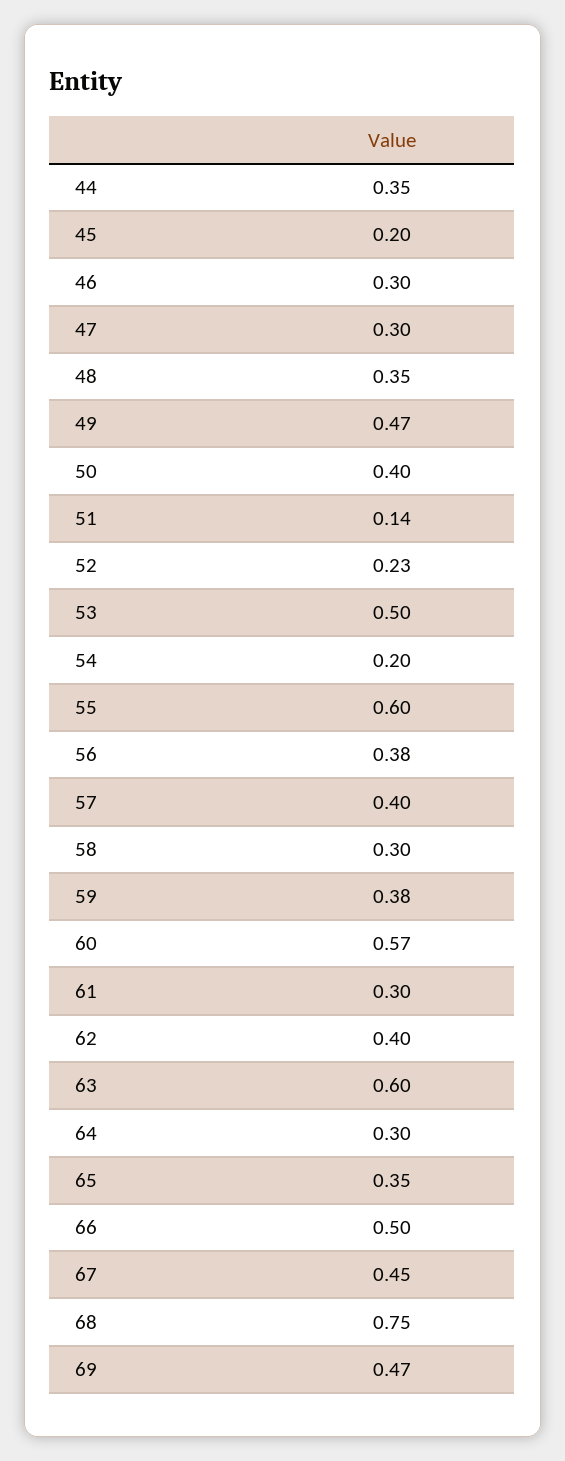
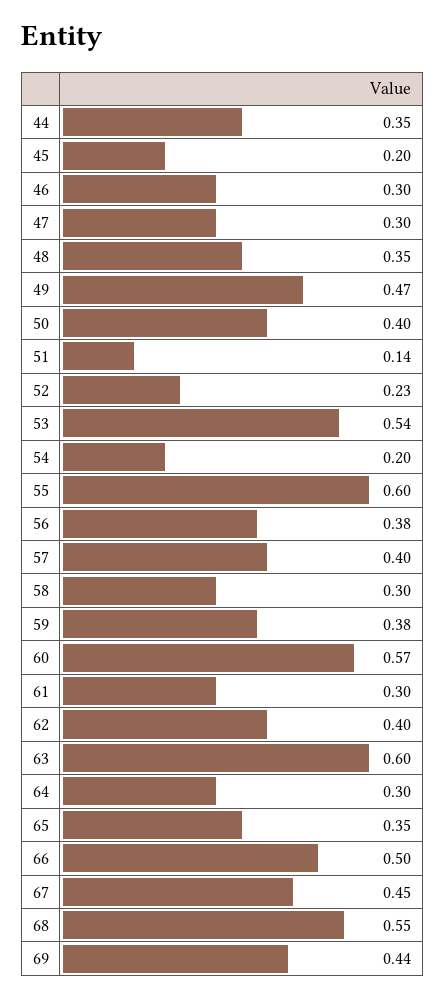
  {
    "44": 0.35,
    "45": 0.2,
    "46": 0.3,
    "47": 0.3,
    "48": 0.35,
    "49": 0.47,
    "50": 0.4,
    "51": 0.14,
    "52": 0.23,
-   "53": 0.5,
+   "53": 0.54,
    "54": 0.2,
    "55": 0.6,
    "56": 0.38,
    "57": 0.4,
    "58": 0.3,
    "59": 0.38,
    "60": 0.57,
    "61": 0.3,
    "62": 0.4,
    "63": 0.6,
    "64": 0.3,
    "65": 0.35,
    "66": 0.5,
    "67": 0.45,
-   "68": 0.75,
+   "68": 0.55,
-   "69": 0.47
+   "69": 0.44
  }

